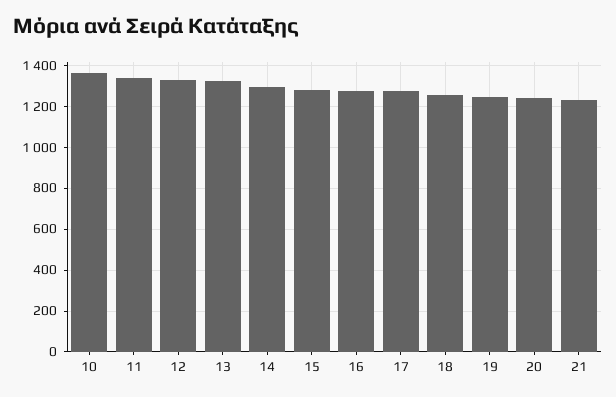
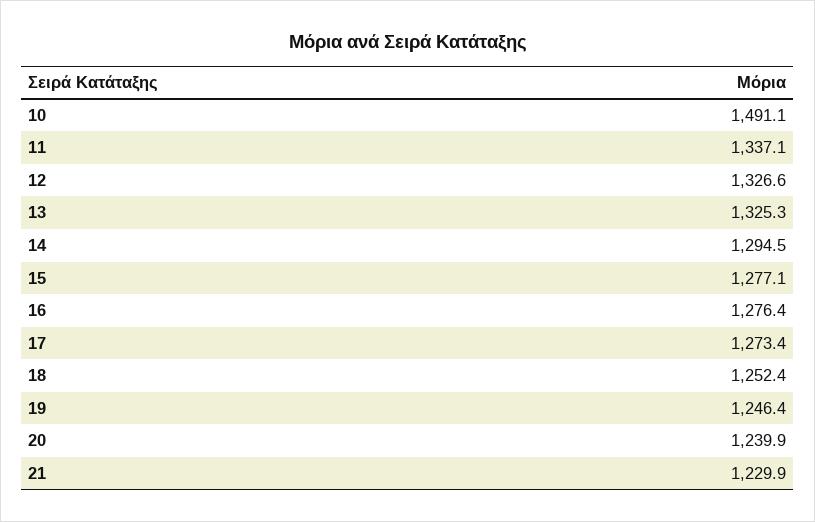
  {
-   "10": 1350,
+   "10": 1491.1,
    "11": 1337.1,
    "12": 1326.6,
    "13": 1325.3,
    "14": 1294.5,
    "15": 1277.1,
    "16": 1276.4,
    "17": 1273.4,
    "18": 1252.4,
    "19": 1246.4,
    "20": 1239.9,
    "21": 1229.9
  }

